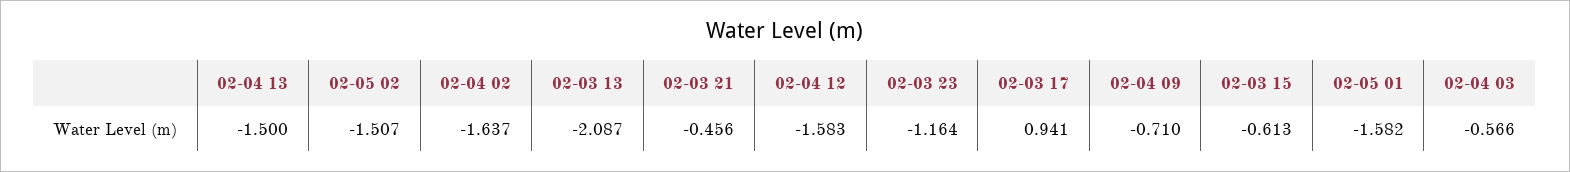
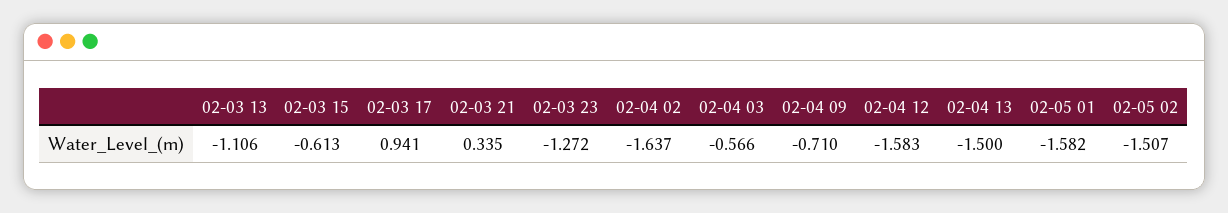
  {
    "02-04 13": -1.5,
    "02-05 02": -1.507,
    "02-04 02": -1.637,
-   "02-03 13": -2.087,
+   "02-03 13": -1.106,
-   "02-03 21": -0.456,
+   "02-03 21": 0.335,
    "02-04 12": -1.583,
-   "02-03 23": -1.164,
+   "02-03 23": -1.272,
    "02-03 17": 0.941,
    "02-04 09": -0.71,
    "02-03 15": -0.613,
    "02-05 01": -1.582,
    "02-04 03": -0.566
  }

